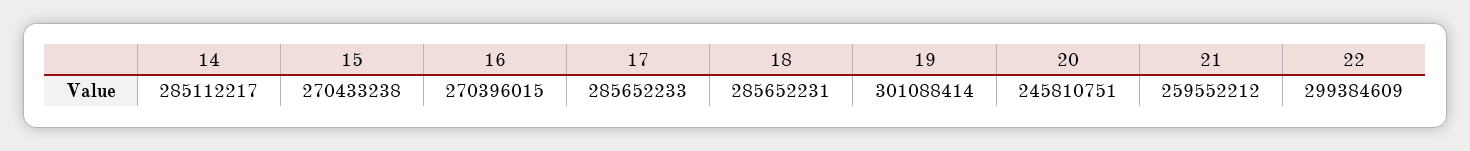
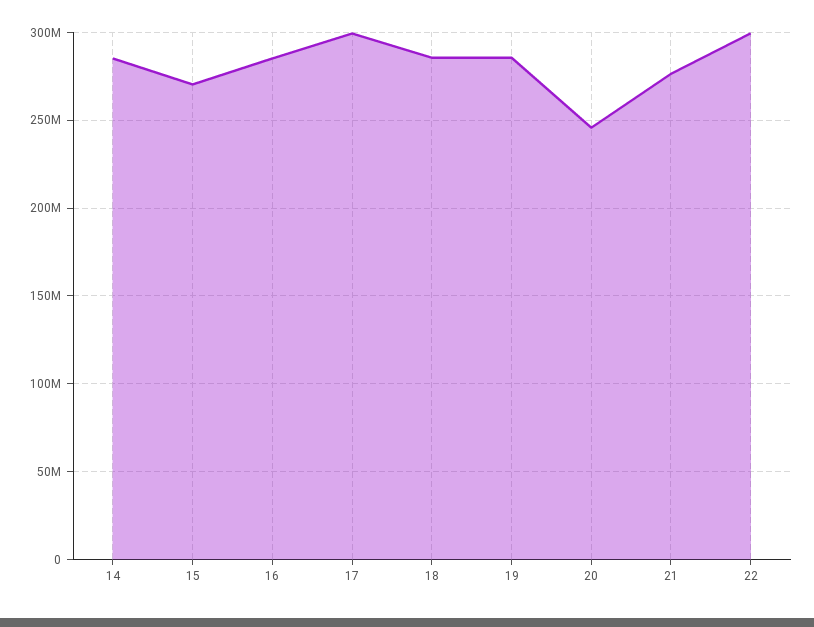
  {
    "14": 285112217,
    "15": 270433238,
-   "16": 270396015,
+   "16": 285000000,
-   "17": 285652233,
+   "17": 300000000,
    "18": 285652231,
-   "19": 301088414,
+   "19": 285000000,
    "20": 245810751,
-   "21": 259552212,
+   "21": 275000000,
    "22": 299384609
  }

